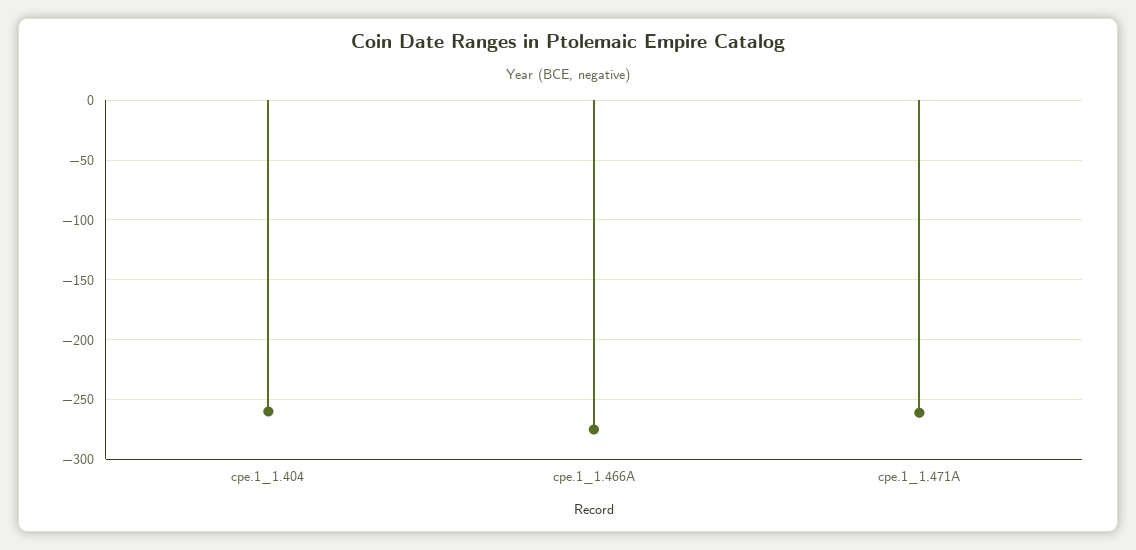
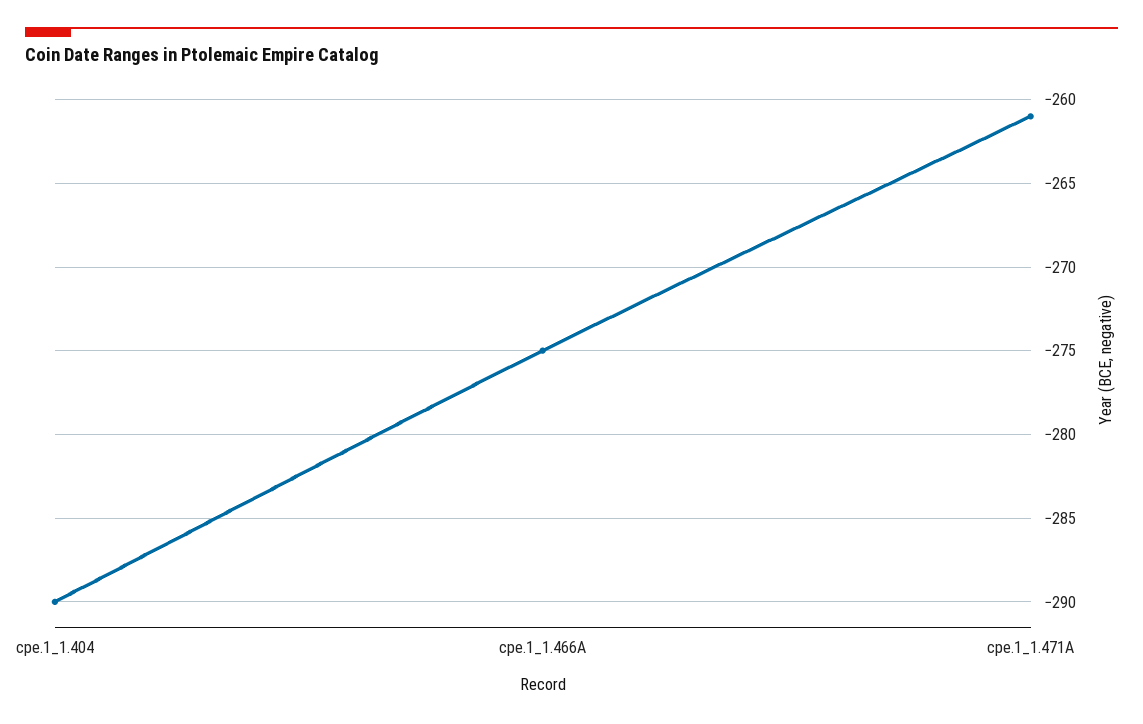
  {
-   "cpe.1_1.404": -260,
+   "cpe.1_1.404": -290,
    "cpe.1_1.466A": -275,
    "cpe.1_1.471A": -261
  }

